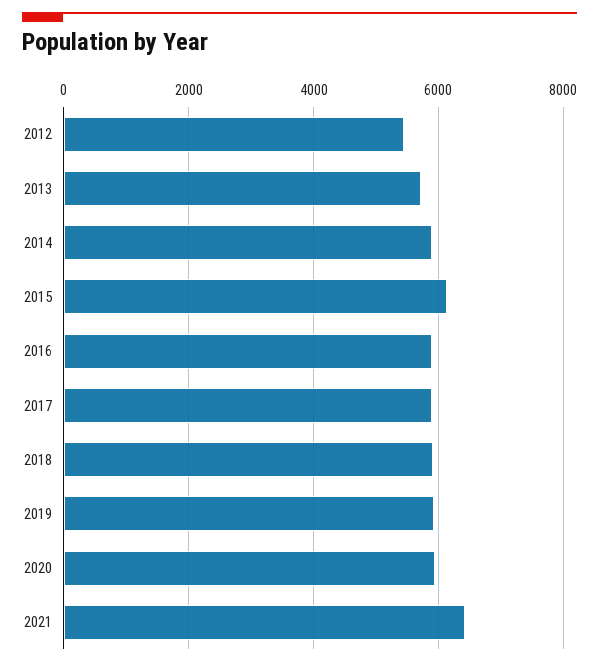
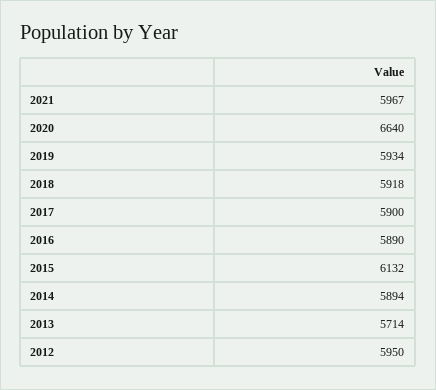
  {
-   "2012": 5400,
+   "2012": 5950,
    "2013": 5714,
    "2014": 5894,
    "2015": 6132,
    "2016": 5890,
    "2017": 5900,
    "2018": 5918,
    "2019": 5934,
-   "2020": 6000,
+   "2020": 6640,
-   "2021": 6400
+   "2021": 5967
  }

